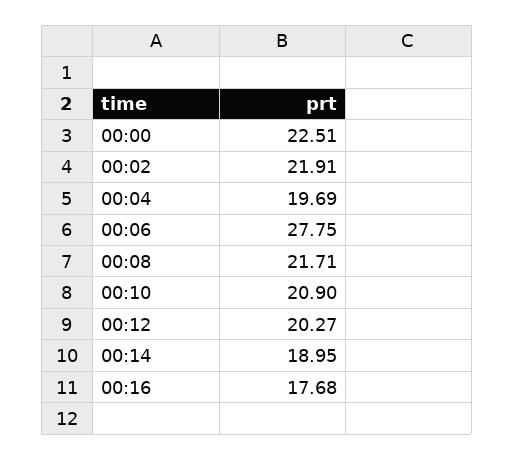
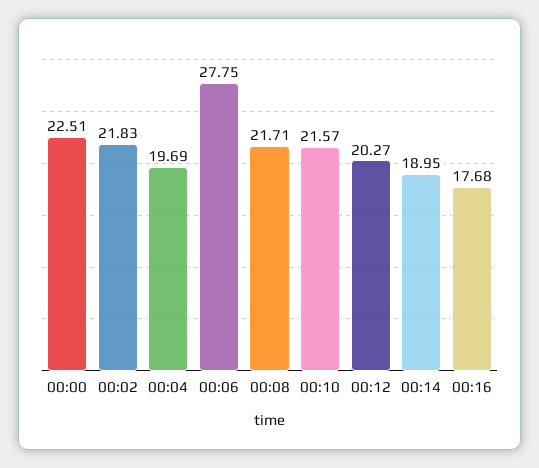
  {
    "00:00": 22.51,
-   "00:02": 21.91,
+   "00:02": 21.83,
    "00:04": 19.69,
    "00:06": 27.75,
    "00:08": 21.71,
-   "00:10": 20.9,
+   "00:10": 21.57,
    "00:12": 20.27,
    "00:14": 18.95,
    "00:16": 17.68
  }

